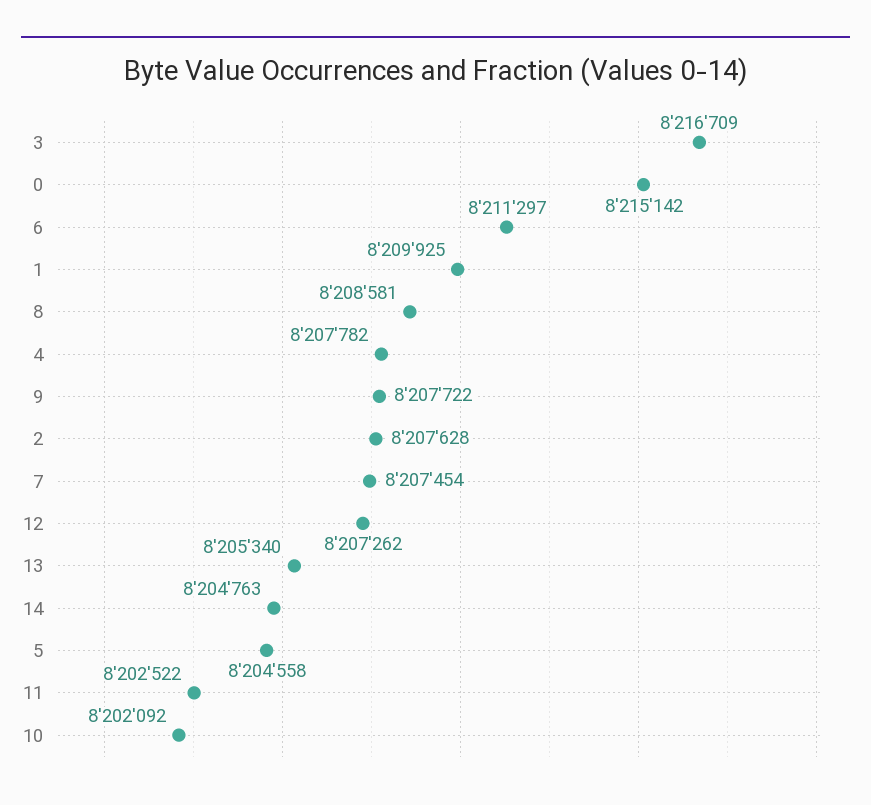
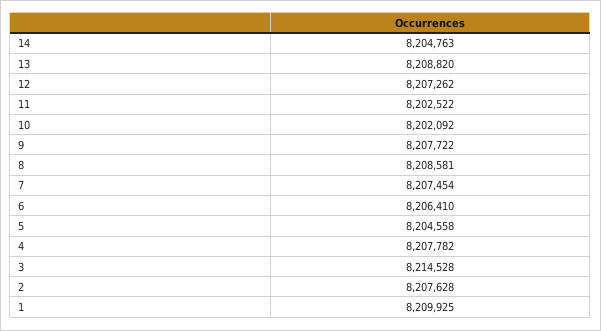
  {
-   "3": 8216709,
+   "3": 8214528,
-   "0": 8215142,
-   "6": 8211297,
+   "6": 8206410,
    "1": 8209925,
    "8": 8208581,
    "4": 8207782,
    "9": 8207722,
    "2": 8207628,
    "7": 8207454,
    "12": 8207262,
-   "13": 8205340,
+   "13": 8208820,
    "14": 8204763,
    "5": 8204558,
    "11": 8202522,
    "10": 8202092
  }

